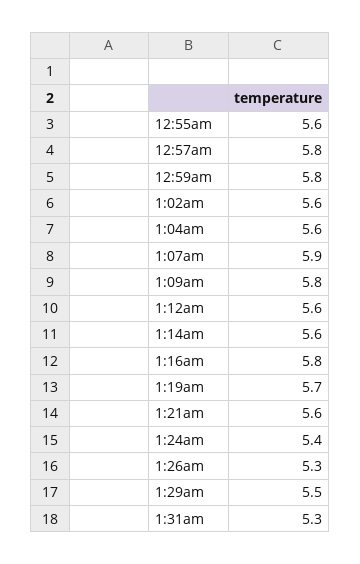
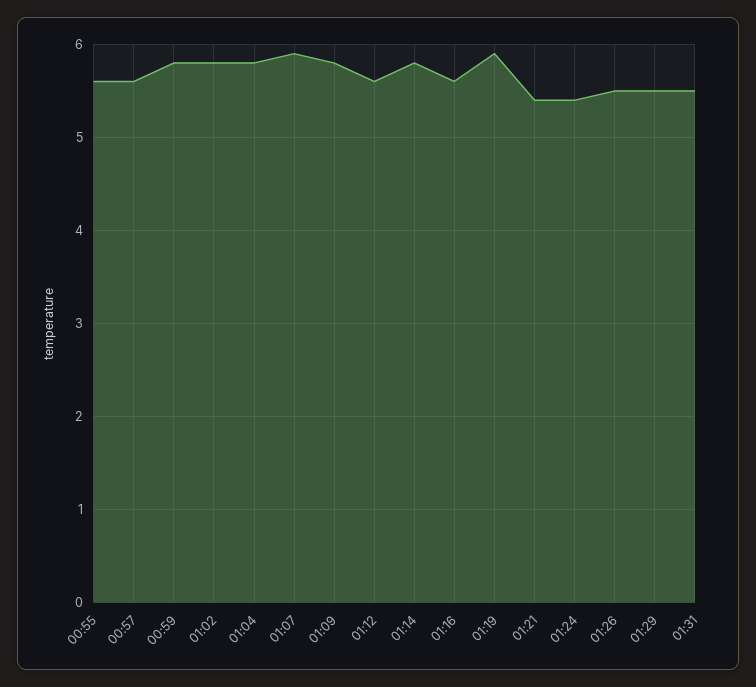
  {
    "12:55am": 5.6,
-   "12:57am": 5.8,
+   "12:57am": 5.6,
    "12:59am": 5.8,
-   "1:02am": 5.6,
+   "1:02am": 5.8,
-   "1:04am": 5.6,
+   "1:04am": 5.8,
    "1:07am": 5.9,
    "1:09am": 5.8,
    "1:12am": 5.6,
-   "1:14am": 5.6,
+   "1:14am": 5.8,
-   "1:16am": 5.8,
+   "1:16am": 5.6,
-   "1:19am": 5.7,
+   "1:19am": 5.9,
-   "1:21am": 5.6,
+   "1:21am": 5.4,
    "1:24am": 5.4,
-   "1:26am": 5.3,
+   "1:26am": 5.5,
    "1:29am": 5.5,
-   "1:31am": 5.3
+   "1:31am": 5.5
  }

